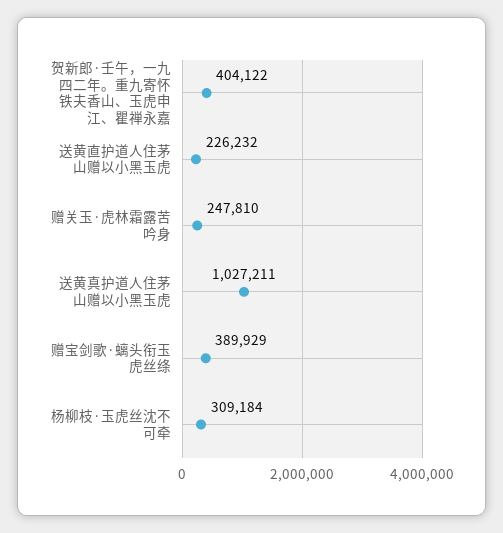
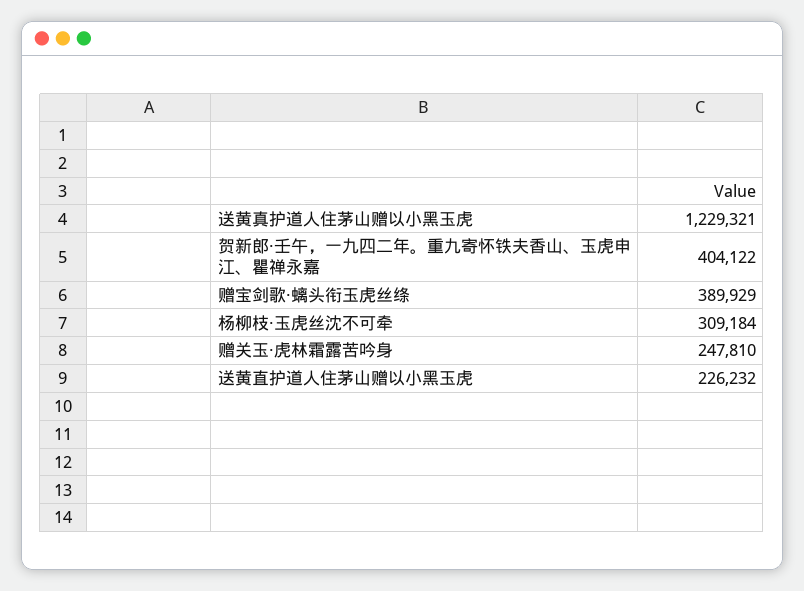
  {
    "贺新郎·壬午，一九四二年。重九寄怀铁夫香山、玉虎申江、瞿禅永嘉": 404122,
    "送黄直护道人住茅山赠以小黑玉虎": 226232,
    "赠关玉·虎林霜露苦吟身": 247810,
-   "送黄真护道人住茅山赠以小黑玉虎": 1027211,
+   "送黄真护道人住茅山赠以小黑玉虎": 1229321,
    "赠宝剑歌·螭头衔玉虎丝绦": 389929,
    "杨柳枝·玉虎丝沈不可牵": 309184
  }

